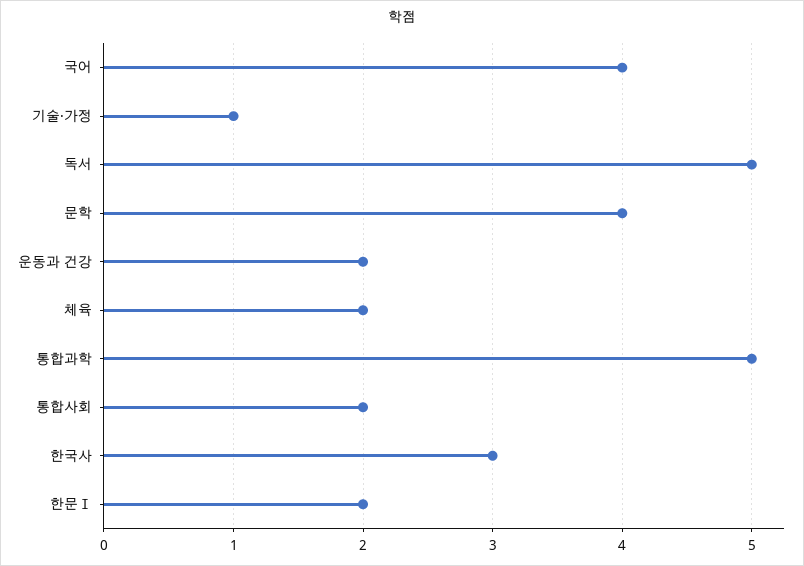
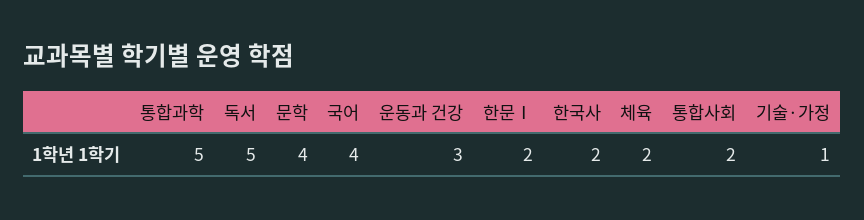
  {
    "국어": 4,
    "기술·가정": 1,
    "독서": 5,
    "문학": 4,
-   "운동과 건강": 2,
+   "운동과 건강": 3,
    "체육": 2,
    "통합과학": 5,
    "통합사회": 2,
-   "한국사": 3,
+   "한국사": 2,
    "한문Ⅰ": 2
  }

